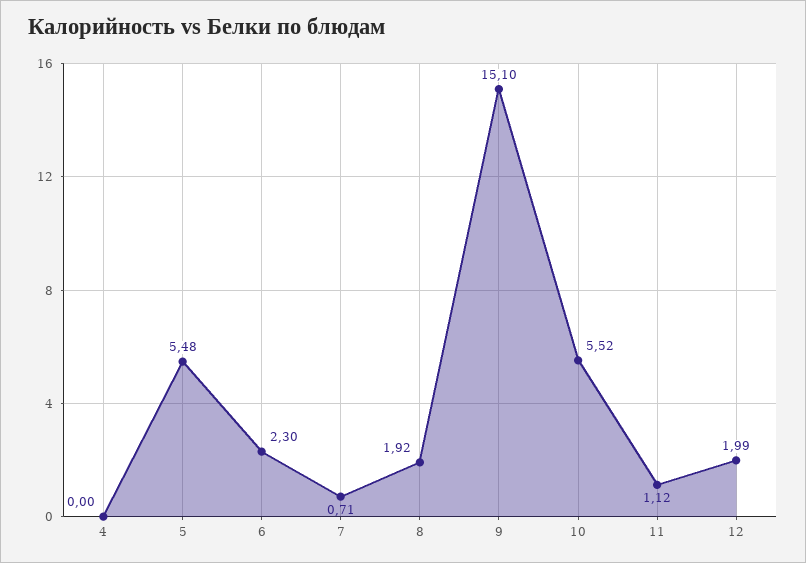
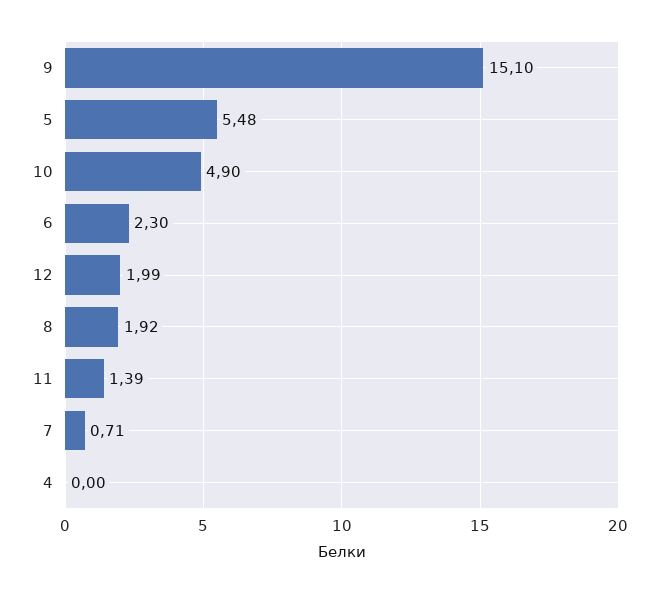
  {
    "4": 0,
    "5": 5.48,
    "6": 2.3,
    "7": 0.71,
    "8": 1.92,
    "9": 15.1,
-   "10": 5.52,
+   "10": 4.9,
-   "11": 1.12,
+   "11": 1.39,
    "12": 1.99
  }

